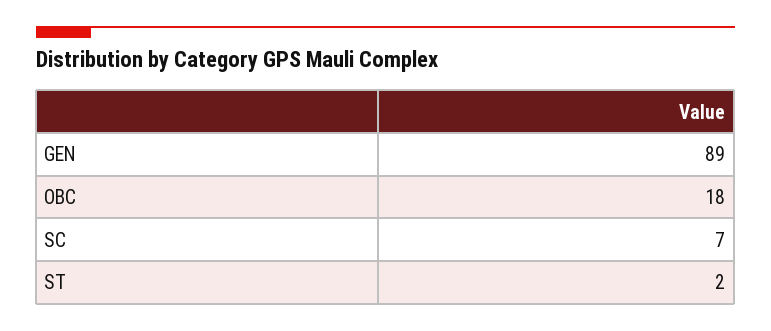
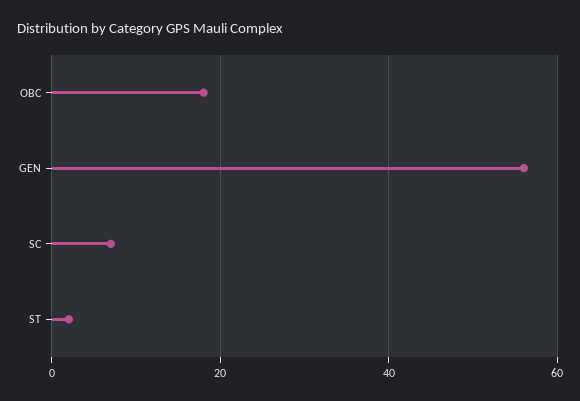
  {
-   "GEN": 89,
+   "GEN": 55,
    "OBC": 18,
    "SC": 7,
    "ST": 2
  }

